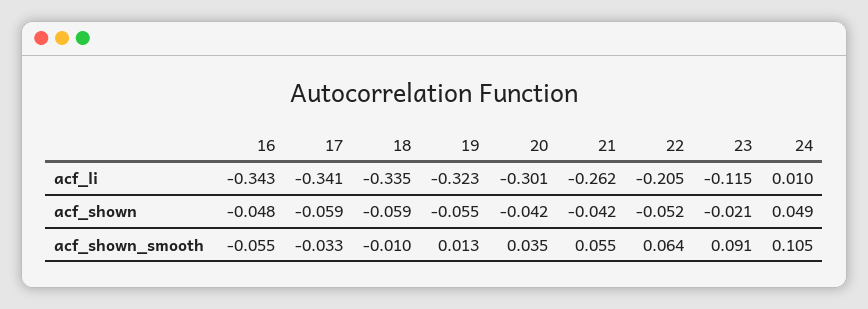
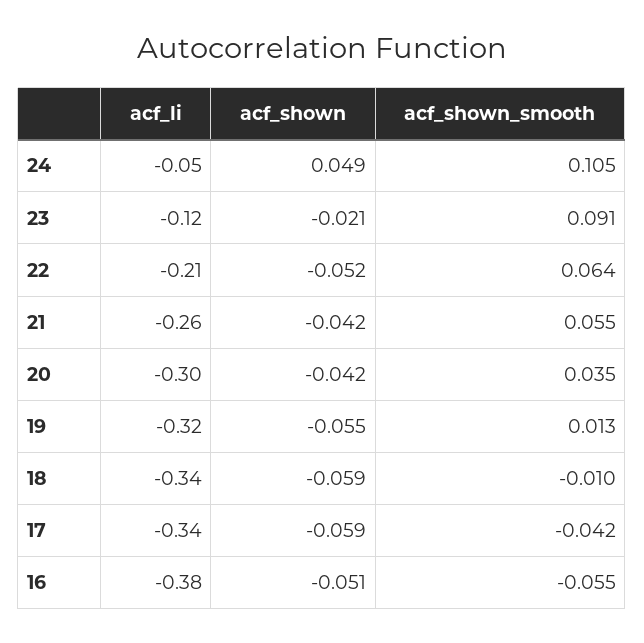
  {
    "16": {
-     "acf_li": -0.343,
+     "acf_li": -0.38,
-     "acf_shown": -0.048,
+     "acf_shown": -0.051,
      "acf_shown_smooth": -0.055
    },
    "17": {
      "acf_li": -0.341,
      "acf_shown": -0.059,
-     "acf_shown_smooth": -0.033
+     "acf_shown_smooth": -0.042
    },
    "18": {
      "acf_li": -0.335,
      "acf_shown": -0.059,
      "acf_shown_smooth": -0.01
    },
    "19": {
      "acf_li": -0.323,
      "acf_shown": -0.055,
      "acf_shown_smooth": 0.013
    },
    "20": {
      "acf_li": -0.301,
      "acf_shown": -0.042,
      "acf_shown_smooth": 0.035
    },
    "21": {
      "acf_li": -0.262,
      "acf_shown": -0.042,
      "acf_shown_smooth": 0.055
    },
    "22": {
      "acf_li": -0.205,
      "acf_shown": -0.052,
      "acf_shown_smooth": 0.064
    },
    "23": {
      "acf_li": -0.115,
      "acf_shown": -0.021,
      "acf_shown_smooth": 0.091
    },
    "24": {
-     "acf_li": 0.01,
+     "acf_li": -0.05,
      "acf_shown": 0.049,
      "acf_shown_smooth": 0.105
    }
  }

